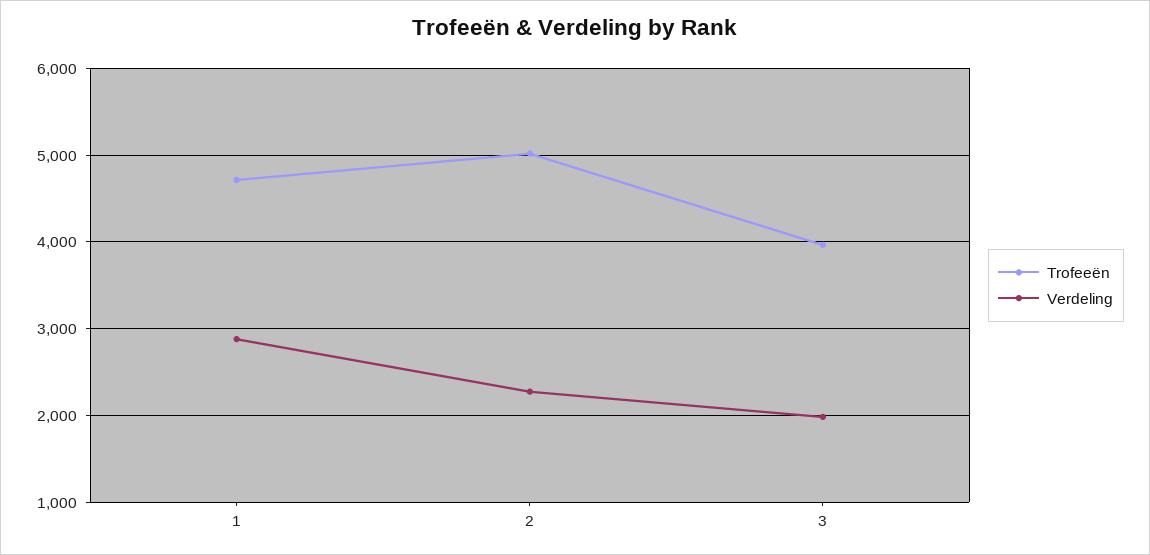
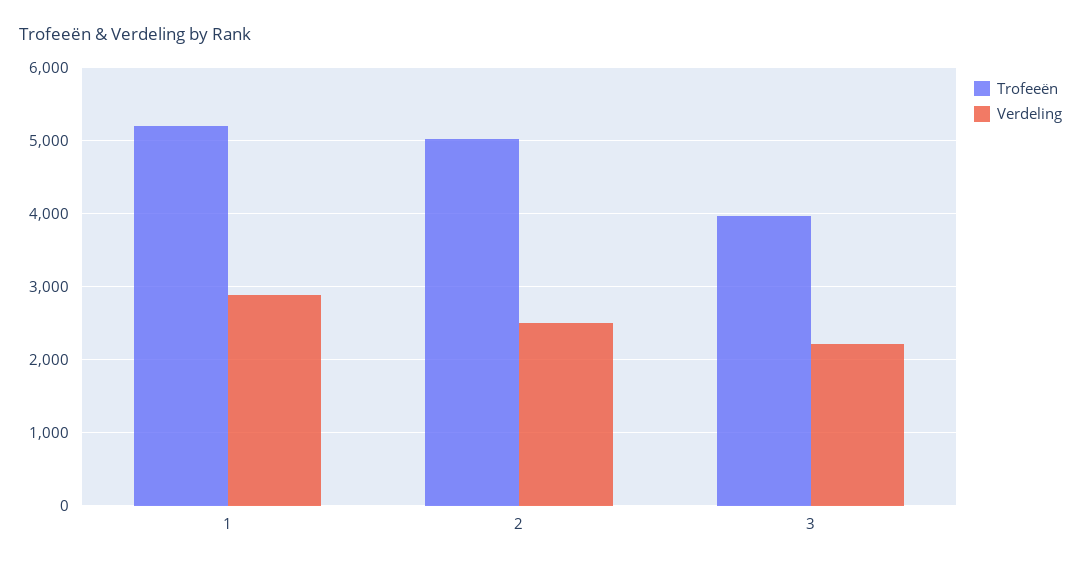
  {
    "Trofeeën": {
-     "1": 4700,
+     "1": 5200,
      "2": 5000,
      "3": 4000
    },
    "Verdeling": {
      "1": 2900,
-     "2": 2300,
+     "2": 2500,
-     "3": 2000
+     "3": 2200
    }
  }

